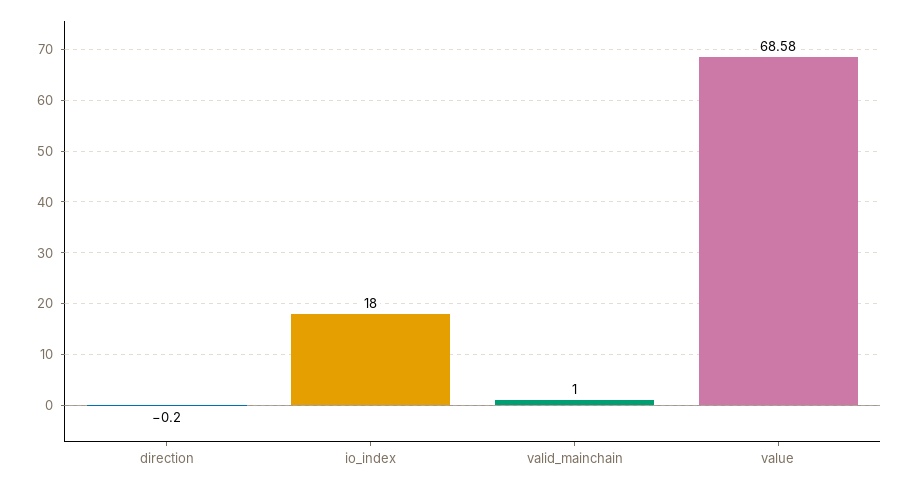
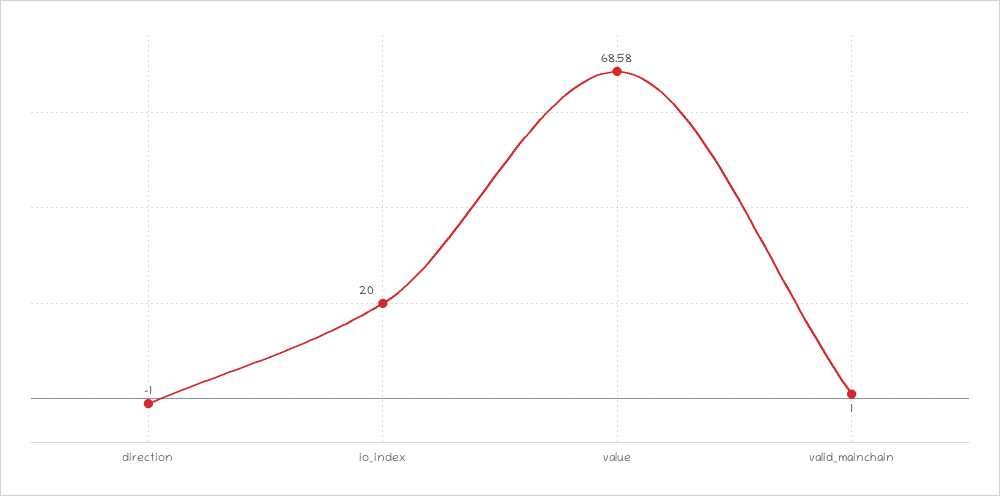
  {
-   "direction": -0.2,
+   "direction": -1,
-   "io_index": 18,
+   "io_index": 20,
    "valid_mainchain": 1,
    "value": 68.58
  }

